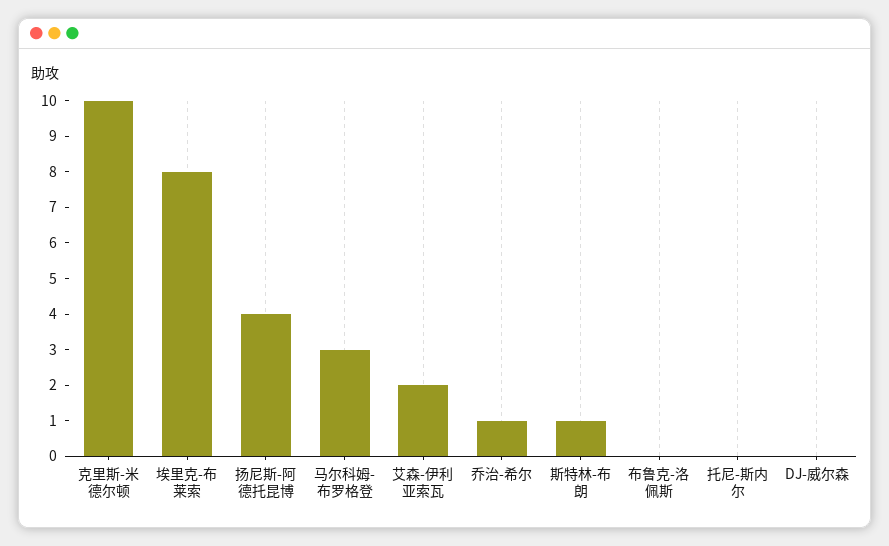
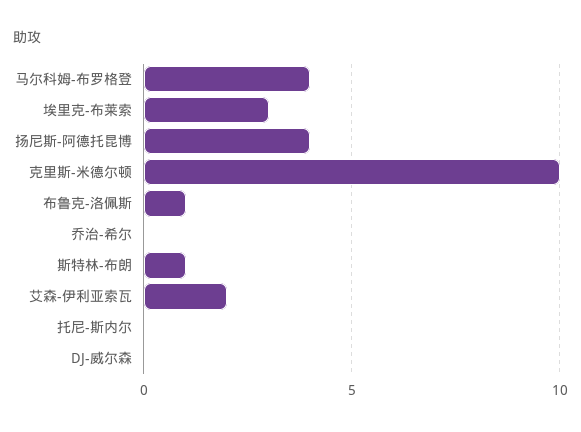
  {
    "克里斯-米德尔顿": 10,
-   "埃里克-布莱索": 8,
+   "埃里克-布莱索": 3,
    "扬尼斯-阿德托昆博": 4,
-   "马尔科姆-布罗格登": 3,
+   "马尔科姆-布罗格登": 4,
    "艾森-伊利亚索瓦": 2,
-   "乔治-希尔": 1,
+   "乔治-希尔": 0,
    "斯特林-布朗": 1,
-   "布鲁克-洛佩斯": 0,
+   "布鲁克-洛佩斯": 1,
    "托尼-斯内尔": 0,
    "DJ-威尔森": 0
  }

